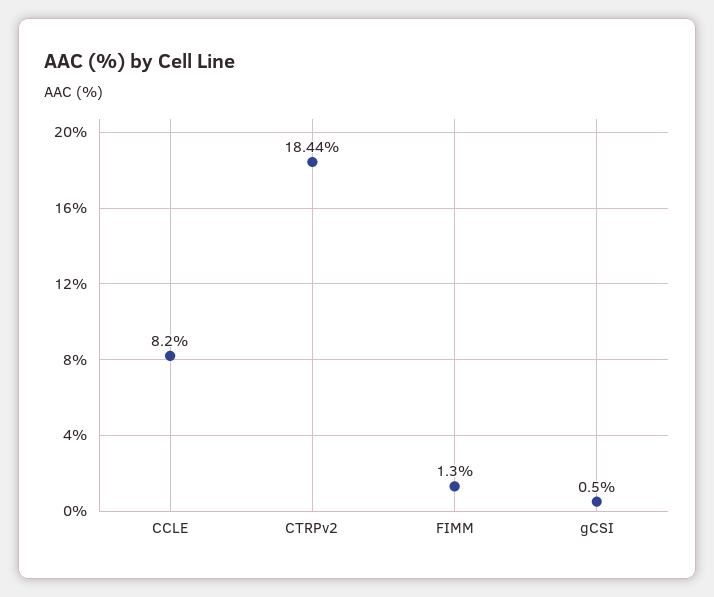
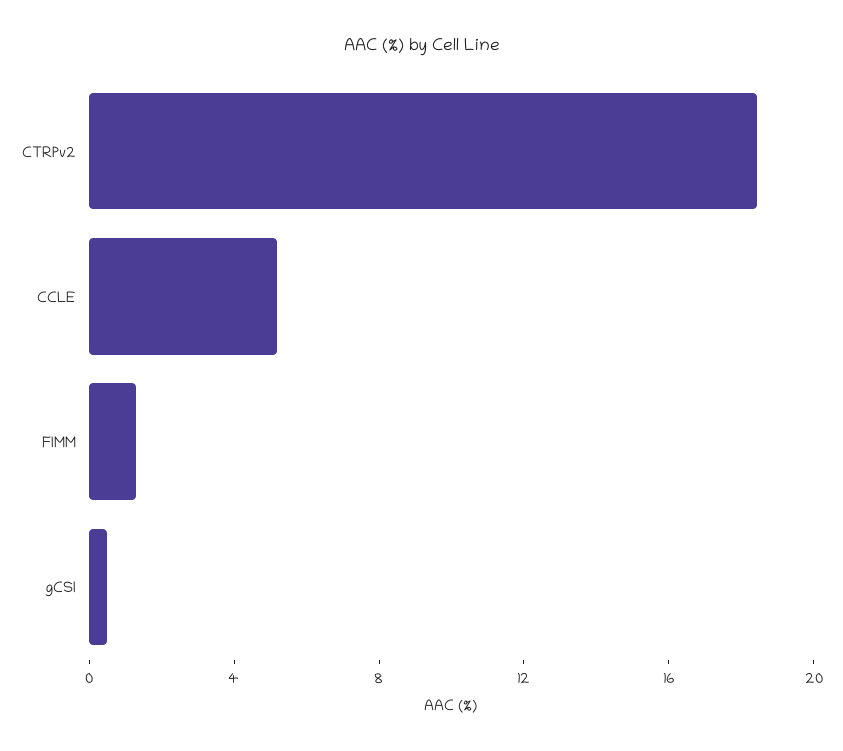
  {
-   "CCLE": 8.2,
+   "CCLE": 5,
    "CTRPv2": 18.44,
    "FIMM": 1.3,
    "gCSI": 0.5
  }

